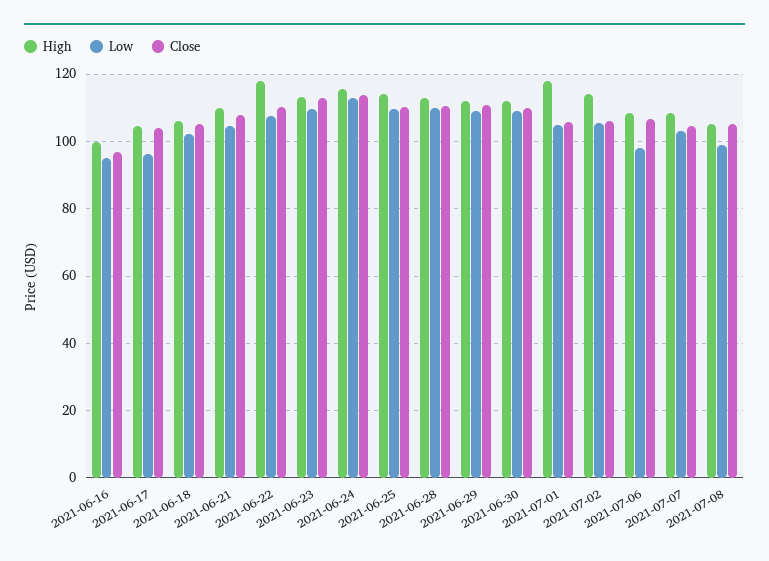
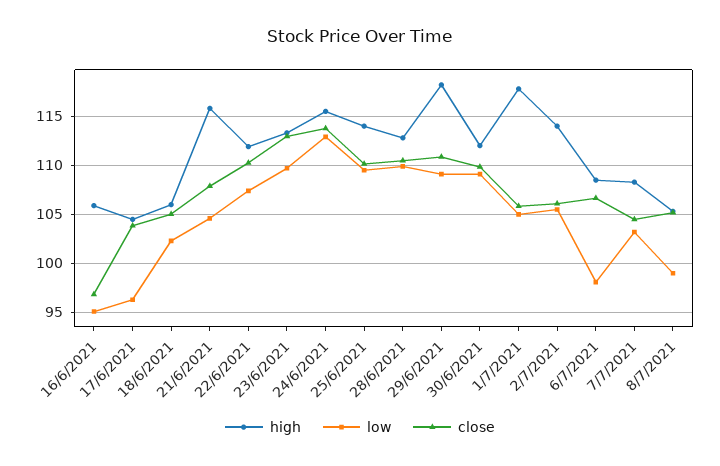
  {
    "High": {
-     "2021-06-16": 100,
+     "2021-06-16": 106,
      "2021-06-17": 105,
      "2021-06-18": 106,
-     "2021-06-21": 110,
+     "2021-06-21": 116,
-     "2021-06-22": 118,
+     "2021-06-22": 112,
      "2021-06-23": 113,
      "2021-06-24": 116,
      "2021-06-25": 114,
      "2021-06-28": 113,
-     "2021-06-29": 112,
+     "2021-06-29": 118,
      "2021-06-30": 112,
      "2021-07-01": 118,
      "2021-07-02": 114,
      "2021-07-06": 109,
      "2021-07-07": 108,
      "2021-07-08": 105
    },
    "Low": {
      "2021-06-16": 95,
      "2021-06-17": 96,
      "2021-06-18": 102,
      "2021-06-21": 105,
      "2021-06-22": 107,
      "2021-06-23": 110,
      "2021-06-24": 113,
      "2021-06-25": 110,
      "2021-06-28": 110,
      "2021-06-29": 109,
      "2021-06-30": 109,
      "2021-07-01": 105,
      "2021-07-02": 106,
      "2021-07-06": 98,
      "2021-07-07": 103,
      "2021-07-08": 99
    },
    "Close": {
      "2021-06-16": 97,
      "2021-06-17": 104,
      "2021-06-18": 105,
      "2021-06-21": 108,
      "2021-06-22": 110,
      "2021-06-23": 113,
      "2021-06-24": 114,
      "2021-06-25": 110,
      "2021-06-28": 110,
      "2021-06-29": 111,
      "2021-06-30": 110,
      "2021-07-01": 106,
      "2021-07-02": 106,
      "2021-07-06": 107,
      "2021-07-07": 104,
      "2021-07-08": 105
    }
  }

